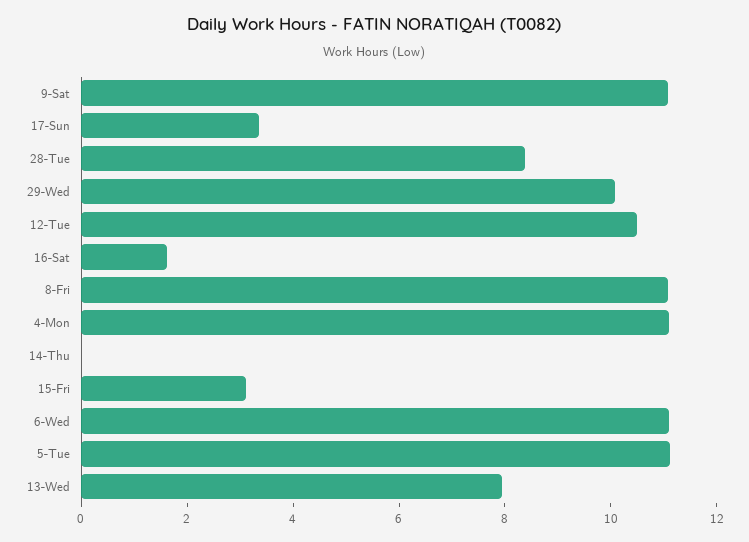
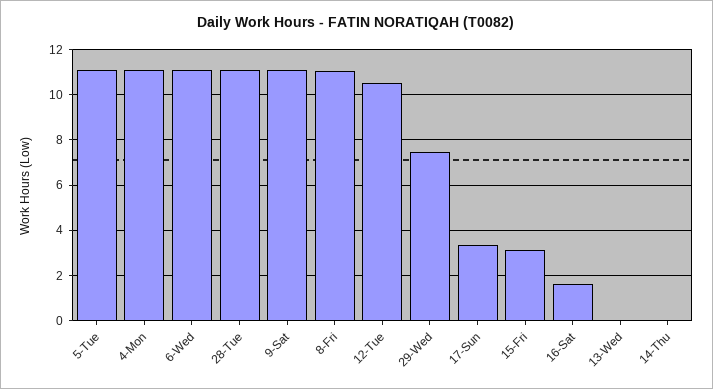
  {
    "9-Sat": 11,
    "17-Sun": 3.5,
-   "28-Tue": 8.5,
+   "28-Tue": 11,
-   "29-Wed": 10,
+   "29-Wed": 7.5,
    "12-Tue": 10.5,
    "16-Sat": 1.5,
    "8-Fri": 11,
    "4-Mon": 11,
    "14-Thu": 0,
    "15-Fri": 3,
    "6-Wed": 11,
    "5-Tue": 11,
-   "13-Wed": 8
+   "13-Wed": 0
  }

